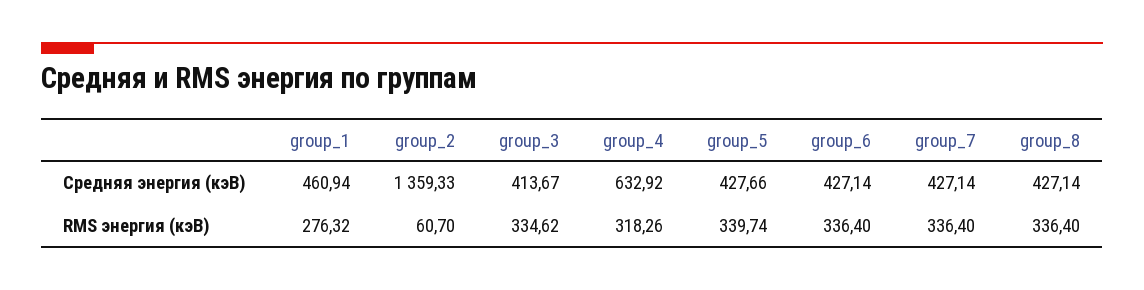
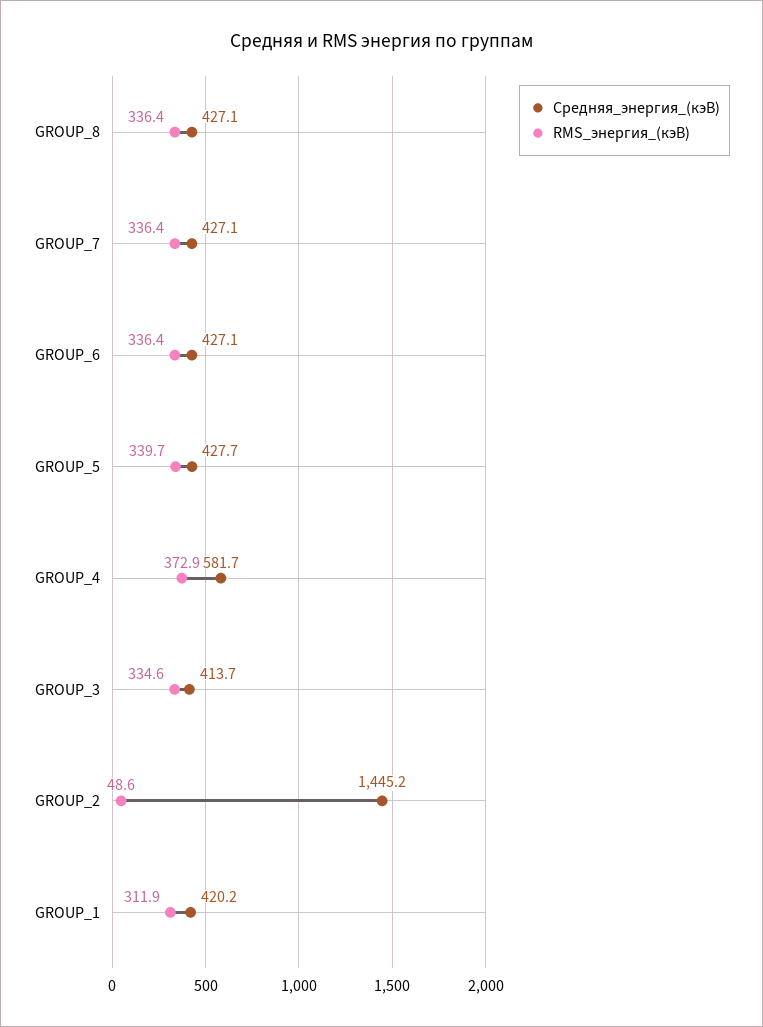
  {
    "Средняя энергия (кэВ)": {
-     "group_1": 460.94,
+     "group_1": 420.2,
-     "group_2": 1359.33,
+     "group_2": 1445.2,
      "group_3": 413.67,
-     "group_4": 632.92,
+     "group_4": 581.7,
      "group_5": 427.66,
      "group_6": 427.14,
      "group_7": 427.14,
      "group_8": 427.14
    },
    "RMS энергия (кэВ)": {
-     "group_1": 276.32,
+     "group_1": 311.9,
-     "group_2": 60.7,
+     "group_2": 48.6,
      "group_3": 334.62,
-     "group_4": 318.26,
+     "group_4": 372.9,
      "group_5": 339.74,
      "group_6": 336.4,
      "group_7": 336.4,
      "group_8": 336.4
    }
  }

